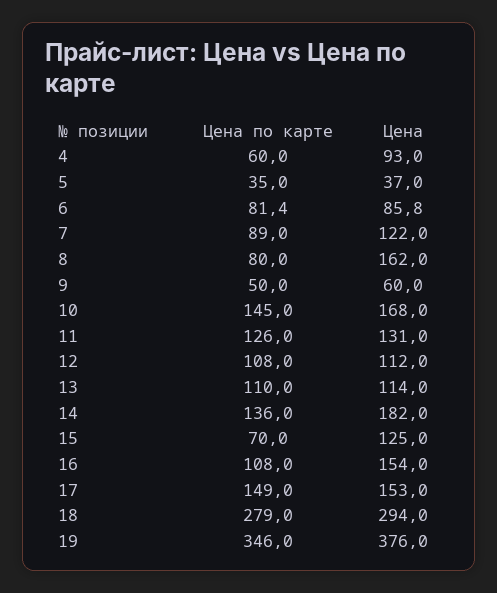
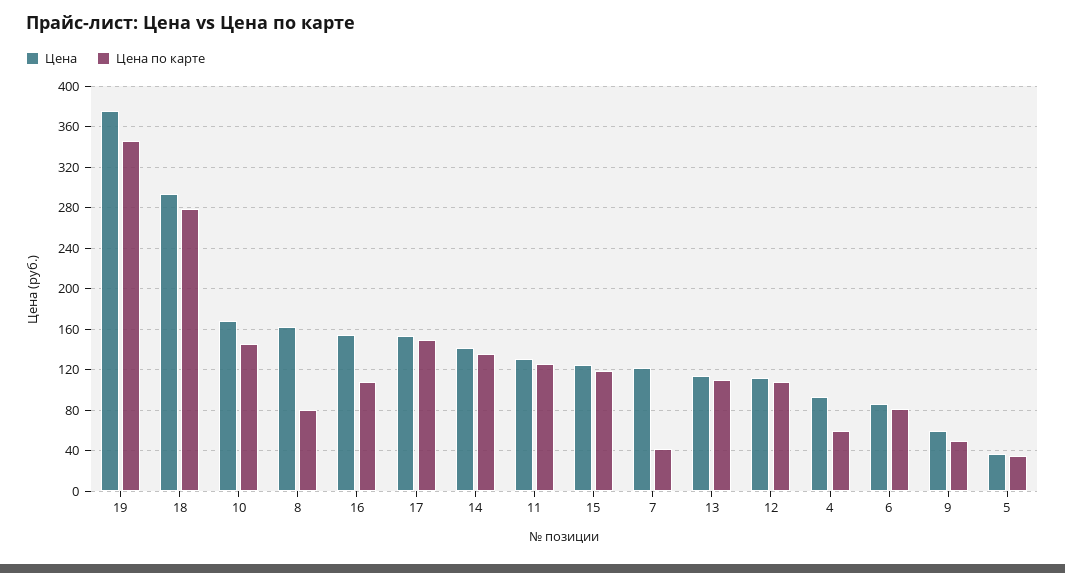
  {
    "Цена по карте": {
      "4": 60,
      "5": 35,
      "6": 81.4,
-     "7": 89,
+     "7": 40,
      "8": 80,
      "9": 50,
      "10": 145,
      "11": 126,
      "12": 108,
      "13": 110,
      "14": 136,
-     "15": 70,
+     "15": 120,
      "16": 108,
      "17": 149,
      "18": 279,
      "19": 346
    },
    "Цена": {
      "4": 93,
      "5": 37,
      "6": 85.8,
      "7": 122,
      "8": 162,
      "9": 60,
      "10": 168,
      "11": 131,
      "12": 112,
      "13": 114,
-     "14": 182,
+     "14": 140,
      "15": 125,
      "16": 154,
      "17": 153,
      "18": 294,
      "19": 376
    }
  }

